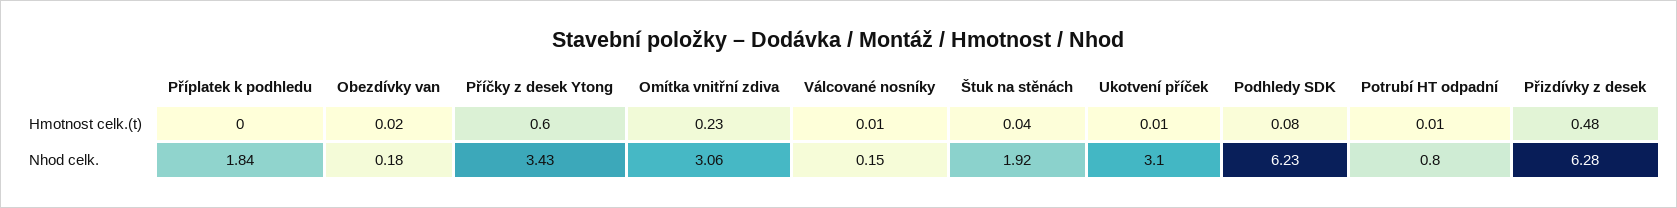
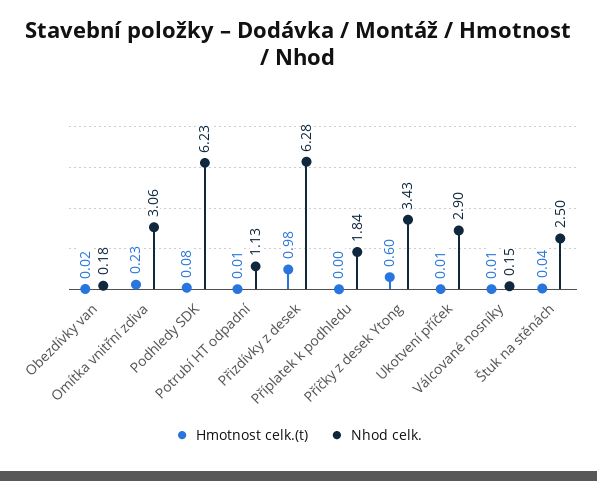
  {
    "Hmotnost celk.(t)": {
      "Příplatek k podhledu": 0,
      "Obezdívky van": 0.02,
      "Příčky z desek Ytong": 0.6,
      "Omítka vnitřní zdiva": 0.23,
      "Válcované nosníky": 0.01,
      "Štuk na stěnách": 0.04,
      "Ukotvení příček": 0.01,
      "Podhledy SDK": 0.08,
      "Potrubí HT odpadní": 0.01,
-     "Přizdívky z desek": 0.48
+     "Přizdívky z desek": 0.98
    },
    "Nhod celk.": {
      "Příplatek k podhledu": 1.84,
      "Obezdívky van": 0.18,
      "Příčky z desek Ytong": 3.43,
      "Omítka vnitřní zdiva": 3.06,
      "Válcované nosníky": 0.15,
-     "Štuk na stěnách": 1.92,
+     "Štuk na stěnách": 2.5,
-     "Ukotvení příček": 3.1,
+     "Ukotvení příček": 2.9,
      "Podhledy SDK": 6.23,
-     "Potrubí HT odpadní": 0.8,
+     "Potrubí HT odpadní": 1.13,
      "Přizdívky z desek": 6.28
    }
  }

